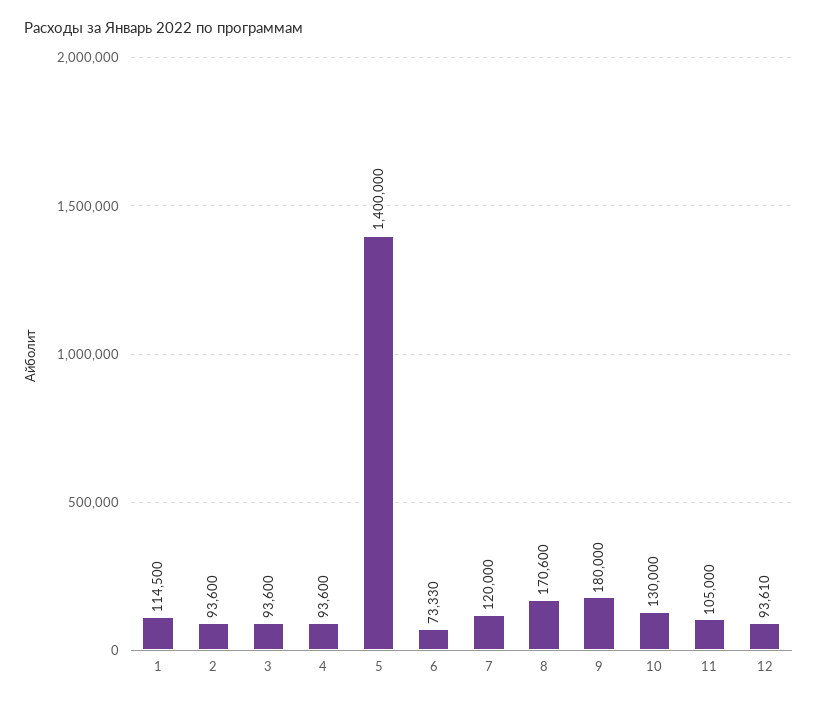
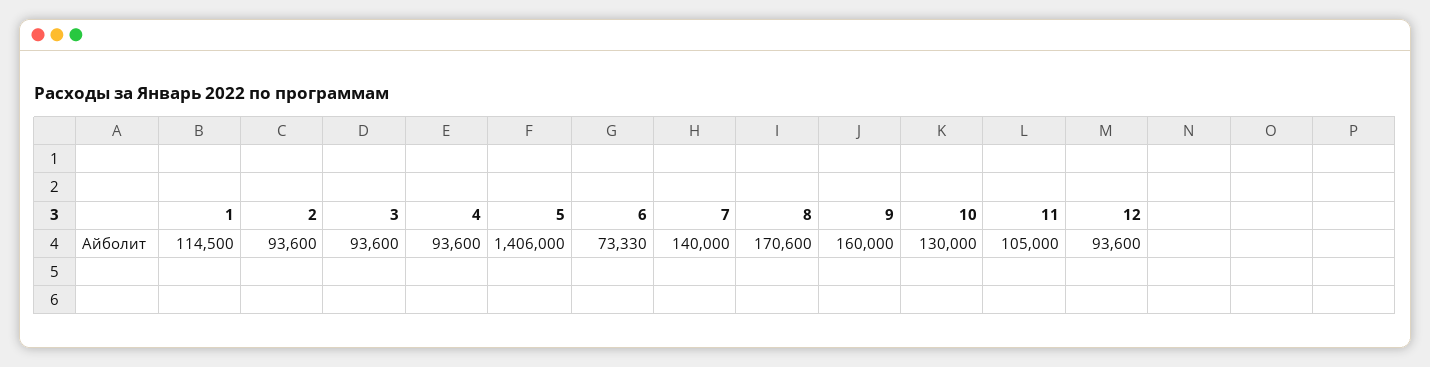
  {
    "1": 114500,
    "2": 93600,
    "3": 93600,
    "4": 93600,
-   "5": 1400000,
+   "5": 1406000,
    "6": 73330,
-   "7": 120000,
+   "7": 140000,
    "8": 170600,
-   "9": 180000,
+   "9": 160000,
    "10": 130000,
    "11": 105000,
-   "12": 93610
+   "12": 93600
  }

